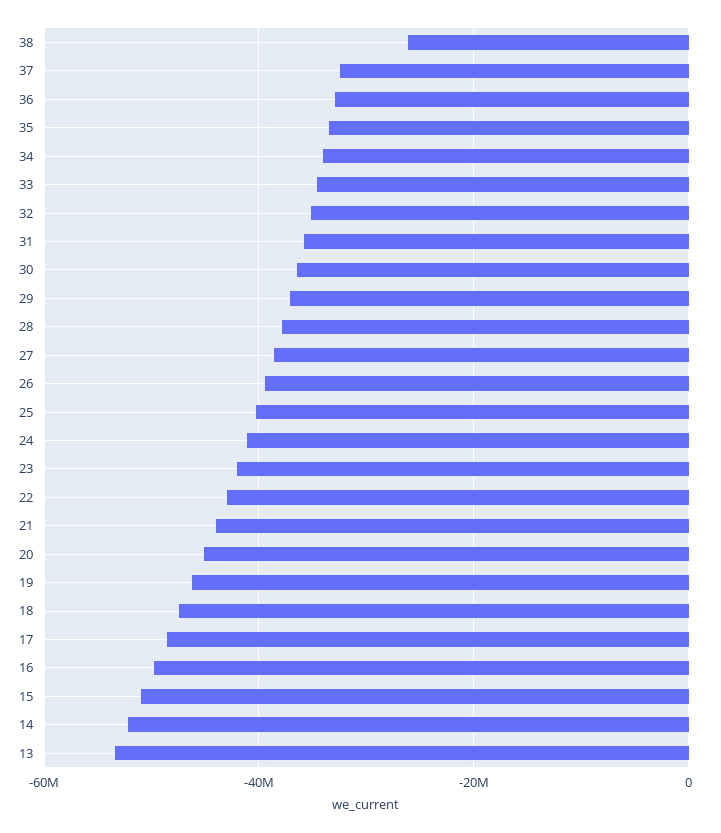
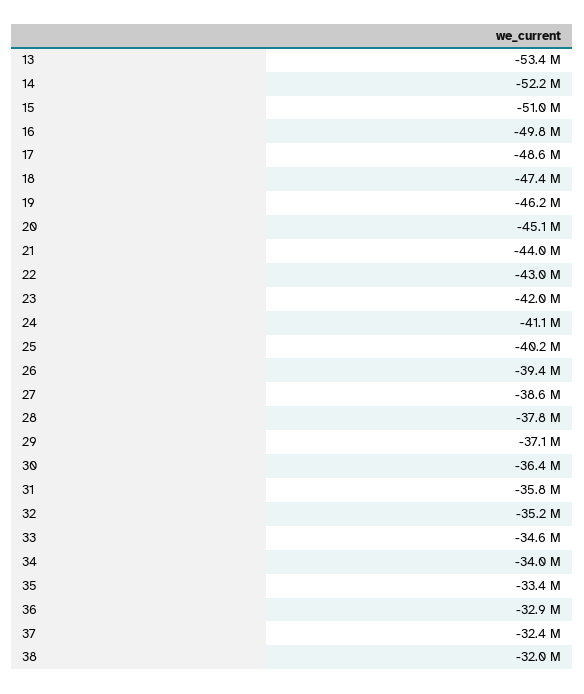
  {
-   "38": -26000000,
+   "38": -32000000,
    "37": -32400000,
    "36": -32900000,
    "35": -33400000,
    "34": -34000000,
    "33": -34600000,
    "32": -35200000,
    "31": -35800000,
    "30": -36400000,
    "29": -37100000,
    "28": -37800000,
    "27": -38600000,
    "26": -39400000,
    "25": -40200000,
    "24": -41100000,
    "23": -42000000,
    "22": -43000000,
    "21": -44000000,
    "20": -45100000,
    "19": -46200000,
    "18": -47400000,
    "17": -48600000,
    "16": -49800000,
    "15": -51000000,
    "14": -52200000,
    "13": -53400000
  }

